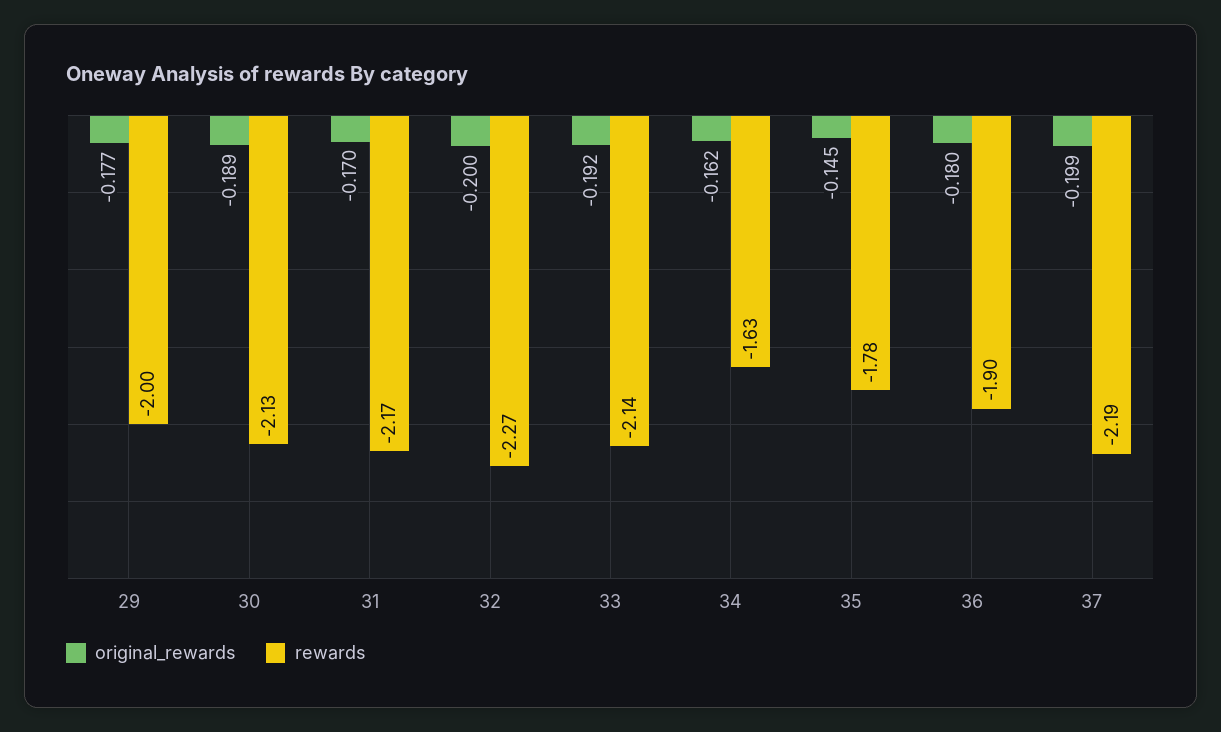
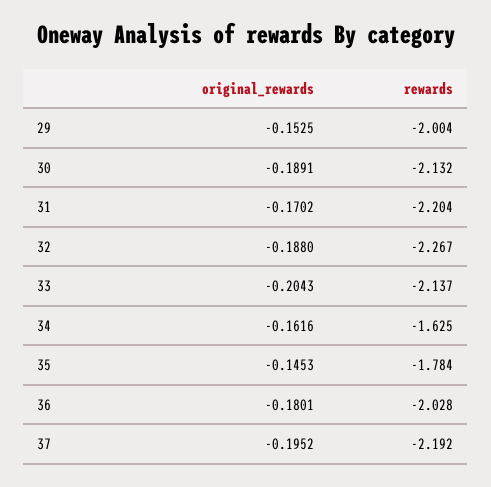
  {
    "original_rewards": {
-     "29": -0.177,
+     "29": -0.1525,
      "30": -0.1891,
      "31": -0.1702,
-     "32": -0.2,
+     "32": -0.188,
-     "33": -0.192,
+     "33": -0.2043,
      "34": -0.1616,
      "35": -0.1453,
      "36": -0.1801,
-     "37": -0.199
+     "37": -0.1952
    },
    "rewards": {
      "29": -2.004,
      "30": -2.132,
-     "31": -2.17,
+     "31": -2.204,
      "32": -2.267,
      "33": -2.137,
      "34": -1.625,
      "35": -1.784,
-     "36": -1.9,
+     "36": -2.028,
      "37": -2.192
    }
  }

